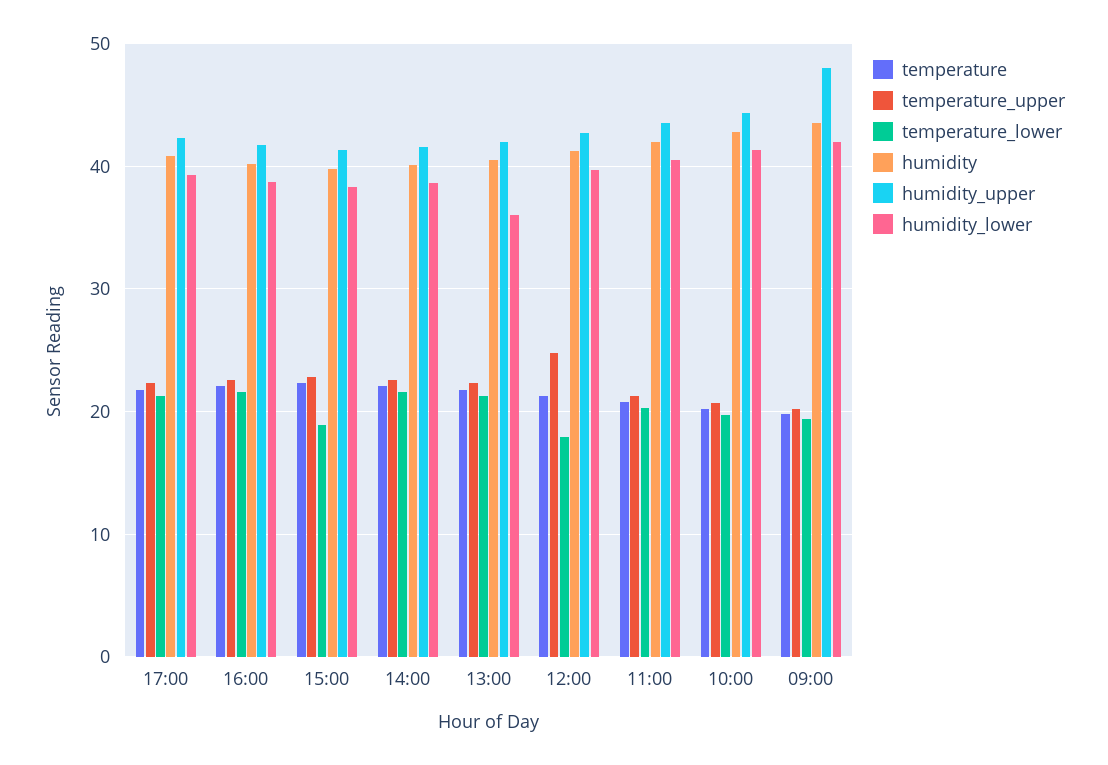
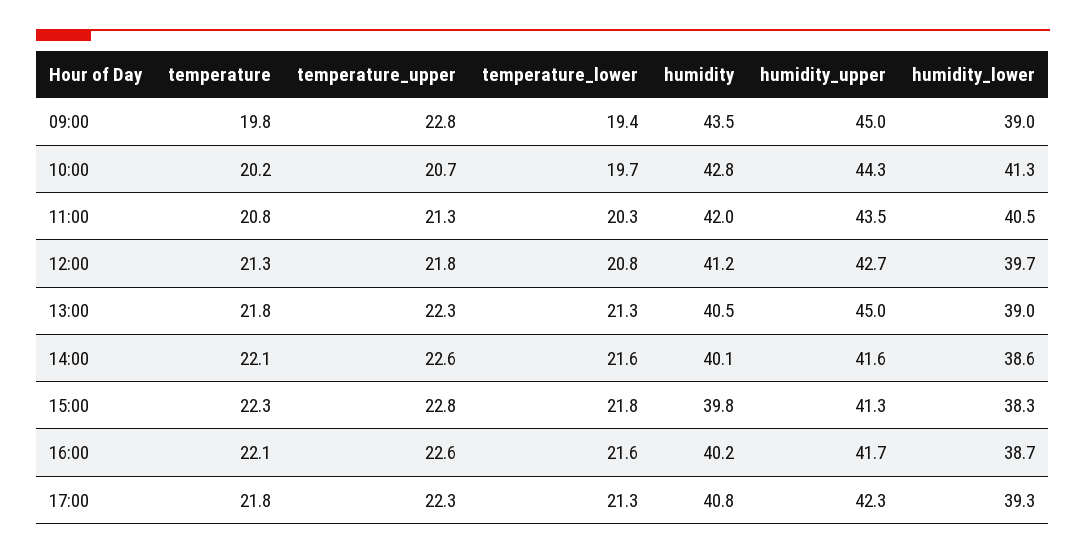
  {
    "temperature": {
      "17:00": 21.8,
      "16:00": 22.1,
      "15:00": 22.3,
      "14:00": 22.1,
      "13:00": 21.8,
      "12:00": 21.3,
      "11:00": 20.8,
      "10:00": 20.2,
      "09:00": 19.8
    },
    "temperature_upper": {
      "17:00": 22.3,
      "16:00": 22.6,
      "15:00": 22.8,
      "14:00": 22.6,
      "13:00": 22.3,
-     "12:00": 25,
+     "12:00": 21.8,
      "11:00": 21.3,
      "10:00": 20.7,
-     "09:00": 20
+     "09:00": 22.8
    },
    "temperature_lower": {
      "17:00": 21.3,
      "16:00": 21.6,
-     "15:00": 19,
+     "15:00": 21.8,
      "14:00": 21.6,
      "13:00": 21.3,
-     "12:00": 18,
+     "12:00": 20.8,
      "11:00": 20.3,
      "10:00": 19.7,
      "09:00": 19.4
    },
    "humidity": {
      "17:00": 40.8,
      "16:00": 40.2,
      "15:00": 39.8,
      "14:00": 40.1,
      "13:00": 40.5,
      "12:00": 41.2,
      "11:00": 42,
      "10:00": 42.8,
      "09:00": 43.5
    },
    "humidity_upper": {
      "17:00": 42.3,
      "16:00": 41.7,
      "15:00": 41.3,
      "14:00": 41.6,
-     "13:00": 42,
+     "13:00": 45,
      "12:00": 42.7,
      "11:00": 43.5,
      "10:00": 44.3,
-     "09:00": 48
+     "09:00": 45
    },
    "humidity_lower": {
      "17:00": 39.3,
      "16:00": 38.7,
      "15:00": 38.3,
      "14:00": 38.6,
-     "13:00": 36,
+     "13:00": 39,
      "12:00": 39.7,
      "11:00": 40.5,
      "10:00": 41.3,
-     "09:00": 42
+     "09:00": 39
    }
  }

